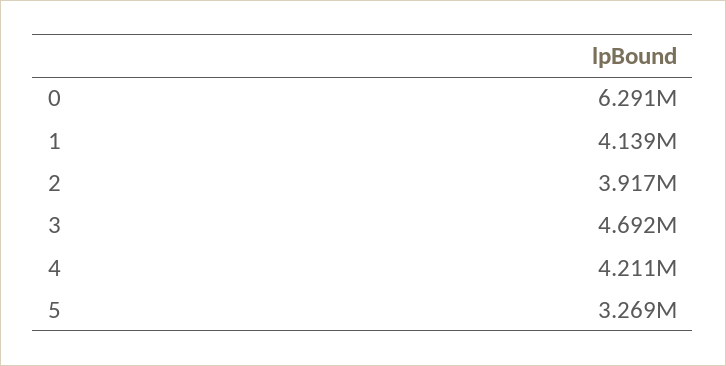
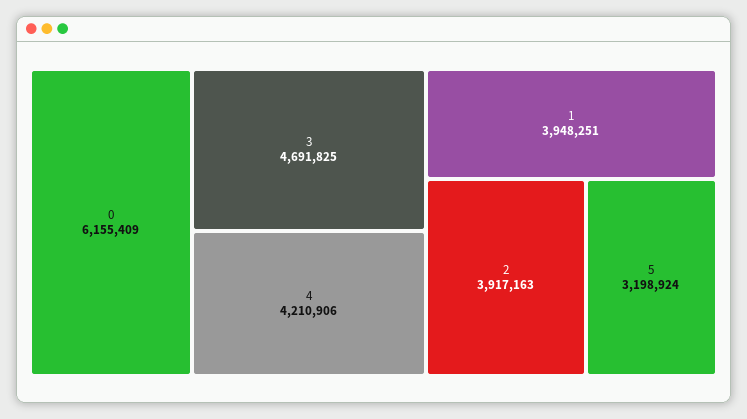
  {
-   "0": 6291000,
+   "0": 6155409,
-   "1": 4139000,
+   "1": 3948251,
    "2": 3917163,
    "3": 4691825,
    "4": 4210906,
-   "5": 3269000
+   "5": 3198924
  }

